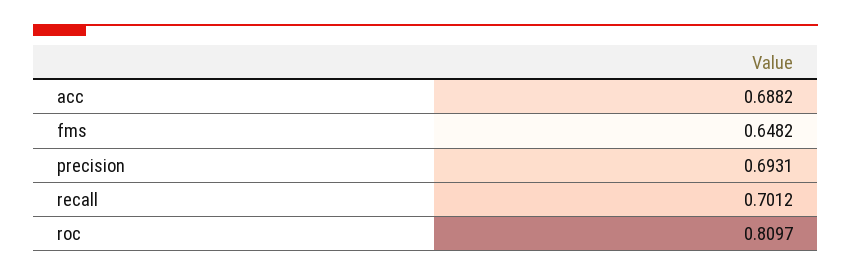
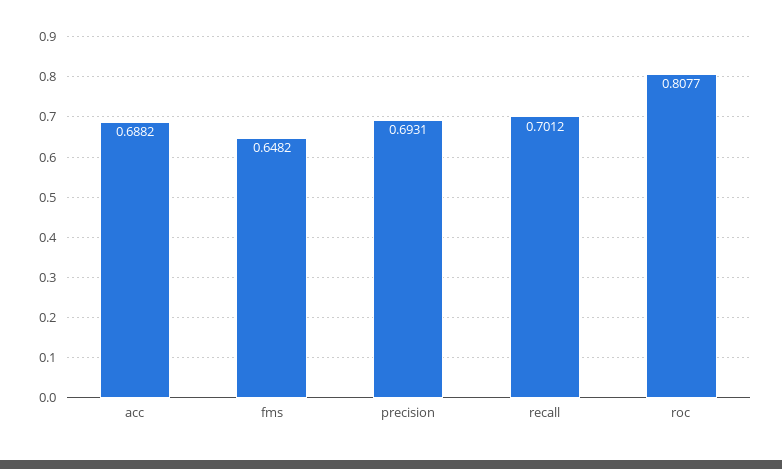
  {
    "acc": 0.6882,
    "fms": 0.6482,
    "precision": 0.6931,
    "recall": 0.7012,
-   "roc": 0.8097
+   "roc": 0.8077
  }

